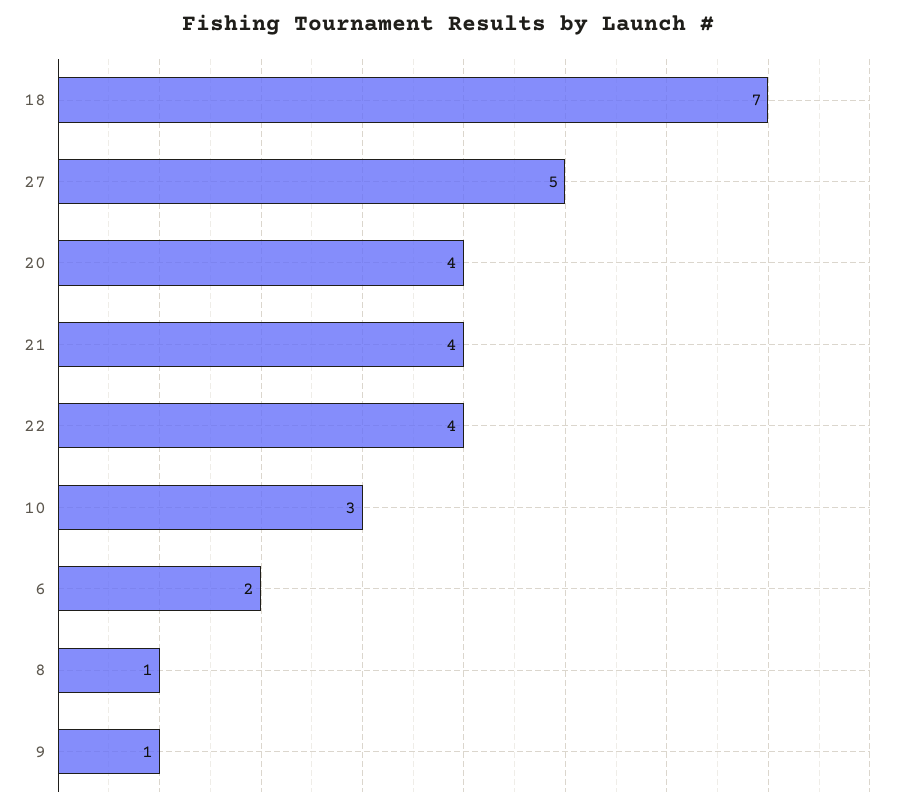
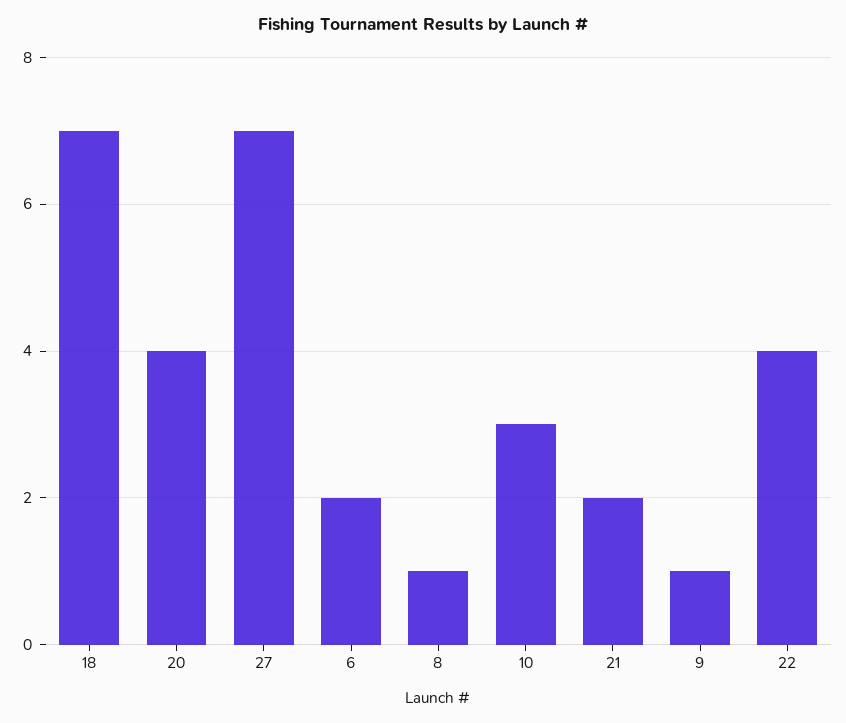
  {
    "18": 7,
-   "27": 5,
+   "27": 7,
    "20": 4,
-   "21": 4,
+   "21": 2,
    "22": 4,
    "10": 3,
    "6": 2,
    "8": 1,
    "9": 1
  }

